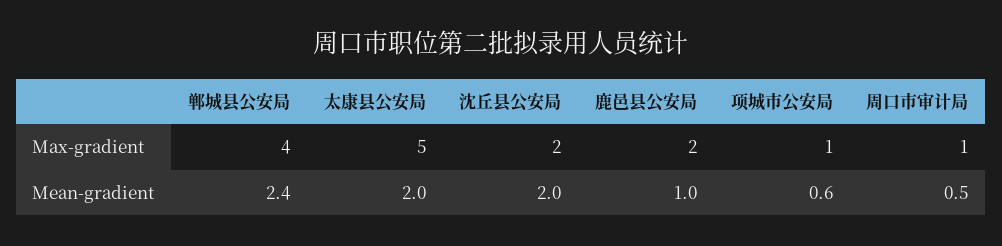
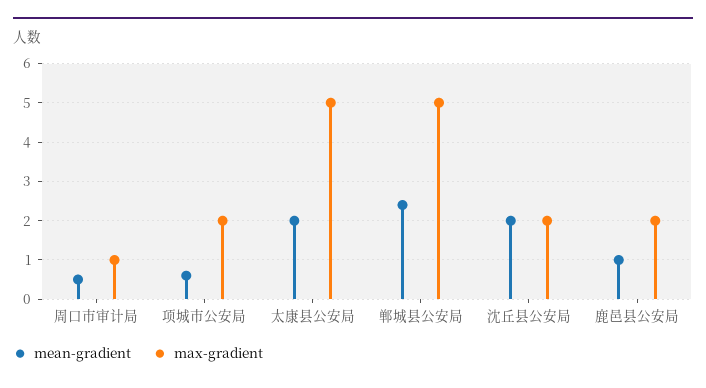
  {
    "Max-gradient": {
-     "郸城县公安局": 4,
+     "郸城县公安局": 5,
      "太康县公安局": 5,
      "沈丘县公安局": 2,
      "鹿邑县公安局": 2,
-     "项城市公安局": 1,
+     "项城市公安局": 2,
      "周口市审计局": 1
    },
    "Mean-gradient": {
      "郸城县公安局": 2.4,
      "太康县公安局": 2,
      "沈丘县公安局": 2,
      "鹿邑县公安局": 1,
      "项城市公安局": 0.6,
      "周口市审计局": 0.5
    }
  }

